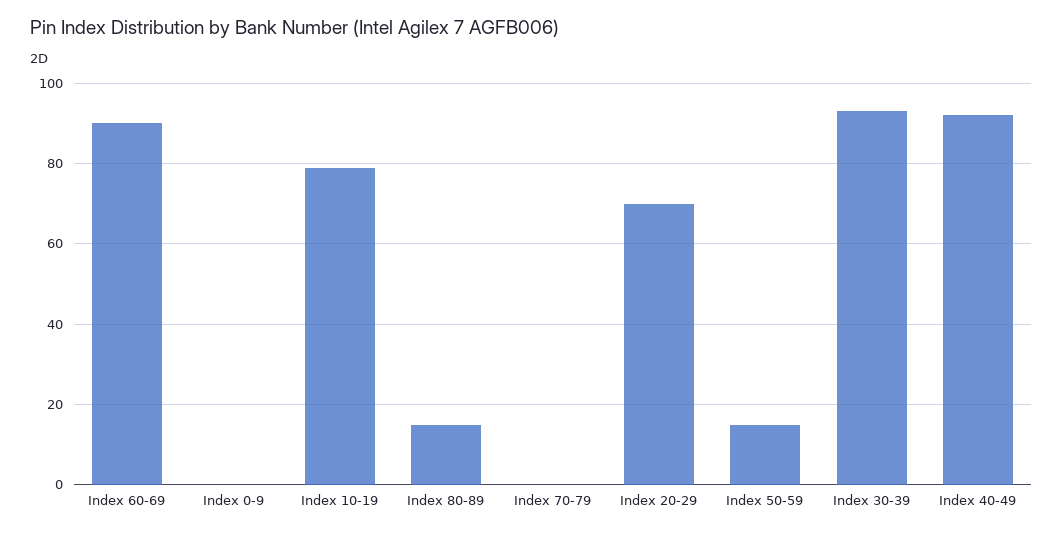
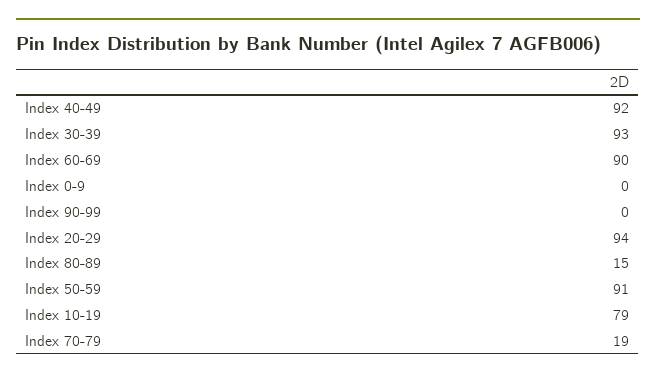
  {
    "Index 60-69": 90,
    "Index 0-9": 0,
    "Index 10-19": 79,
    "Index 80-89": 15,
-   "Index 70-79": 0,
+   "Index 70-79": 19,
-   "Index 20-29": 70,
+   "Index 20-29": 94,
-   "Index 50-59": 15,
+   "Index 50-59": 91,
    "Index 30-39": 93,
-   "Index 40-49": 92
+   "Index 40-49": 92,
+   "Index 90-99": 0
  }

